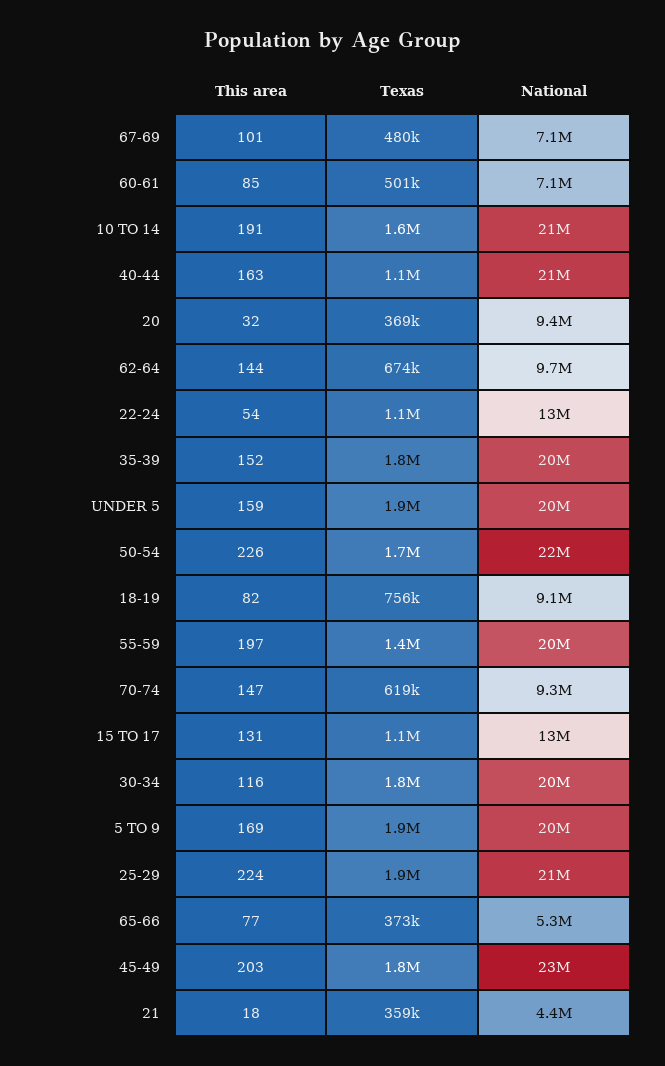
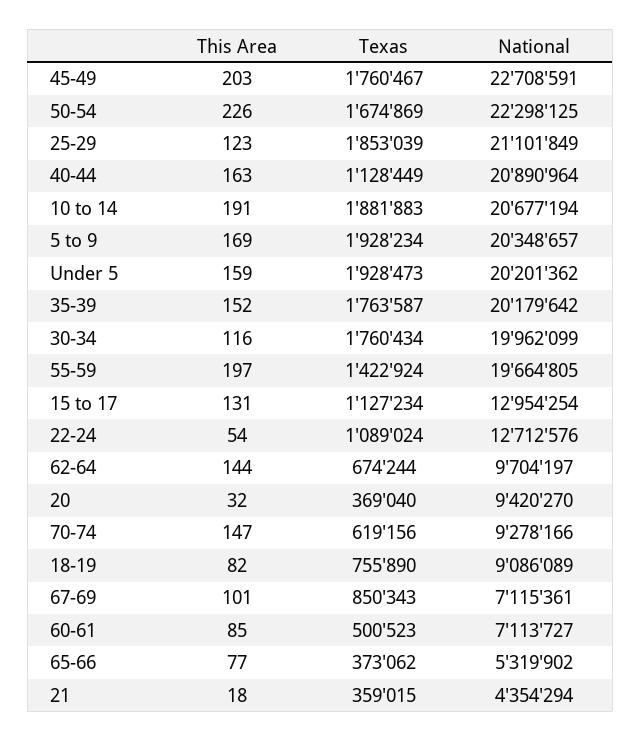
  {
    "This area": {
      "67-69": 101,
      "60-61": 85,
      "10 TO 14": 191,
      "40-44": 163,
      "20": 32,
      "62-64": 144,
      "22-24": 54,
      "35-39": 152,
      "UNDER 5": 159,
      "50-54": 226,
      "18-19": 82,
      "55-59": 197,
      "70-74": 147,
      "15 TO 17": 131,
      "30-34": 116,
      "5 TO 9": 169,
-     "25-29": 224,
+     "25-29": 123,
      "65-66": 77,
      "45-49": 203,
      "21": 18
    },
    "Texas": {
-     "67-69": 480000,
+     "67-69": 850343,
      "60-61": 500523,
-     "10 TO 14": 1600000,
+     "10 TO 14": 1881883,
      "40-44": 1128449,
      "20": 369040,
      "62-64": 674244,
      "22-24": 1089024,
      "35-39": 1763587,
      "UNDER 5": 1928473,
      "50-54": 1674869,
      "18-19": 755890,
      "55-59": 1422924,
      "70-74": 619156,
      "15 TO 17": 1127234,
      "30-34": 1760434,
      "5 TO 9": 1928234,
      "25-29": 1853039,
      "65-66": 373062,
      "45-49": 1760467,
      "21": 359015
    },
    "National": {
      "67-69": 7115361,
      "60-61": 7113727,
      "10 TO 14": 20677194,
      "40-44": 20890964,
      "20": 9420270,
      "62-64": 9704197,
      "22-24": 12712576,
      "35-39": 20179642,
      "UNDER 5": 20201362,
      "50-54": 22298125,
      "18-19": 9086089,
      "55-59": 19664805,
      "70-74": 9278166,
      "15 TO 17": 12954254,
      "30-34": 19962099,
      "5 TO 9": 20348657,
      "25-29": 21101849,
      "65-66": 5319902,
      "45-49": 22708591,
      "21": 4354294
    }
  }

